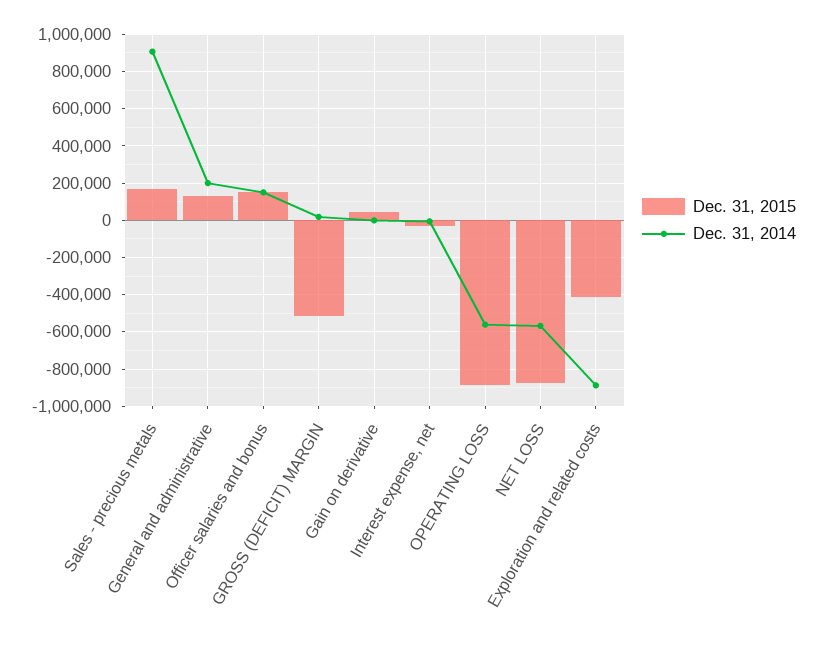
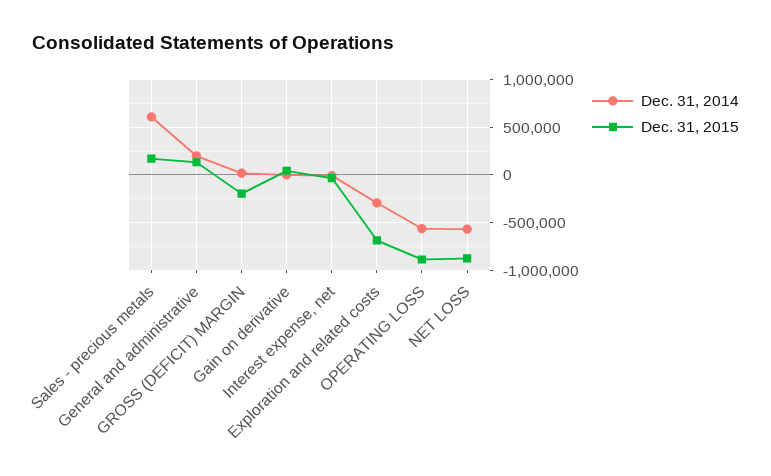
  {
    "Dec. 31, 2015": {
      "Sales - precious metals": 150000,
      "General and administrative": 150000,
-     "Officer salaries and bonus": 150000,
-     "GROSS (DEFICIT) MARGIN": -500000,
+     "GROSS (DEFICIT) MARGIN": -200000,
      "Gain on derivative": 50000,
      "Interest expense, net": -50000,
      "OPERATING LOSS": -900000,
      "NET LOSS": -850000,
-     "Exploration and related costs": -400000
+     "Exploration and related costs": -700000
    },
    "Dec. 31, 2014": {
-     "Sales - precious metals": 900000,
+     "Sales - precious metals": 600000,
      "General and administrative": 200000,
-     "Officer salaries and bonus": 150000,
      "GROSS (DEFICIT) MARGIN": 0,
      "Gain on derivative": 0,
      "Interest expense, net": 0,
      "OPERATING LOSS": -550000,
      "NET LOSS": -550000,
-     "Exploration and related costs": -900000
+     "Exploration and related costs": -300000
    }
  }

